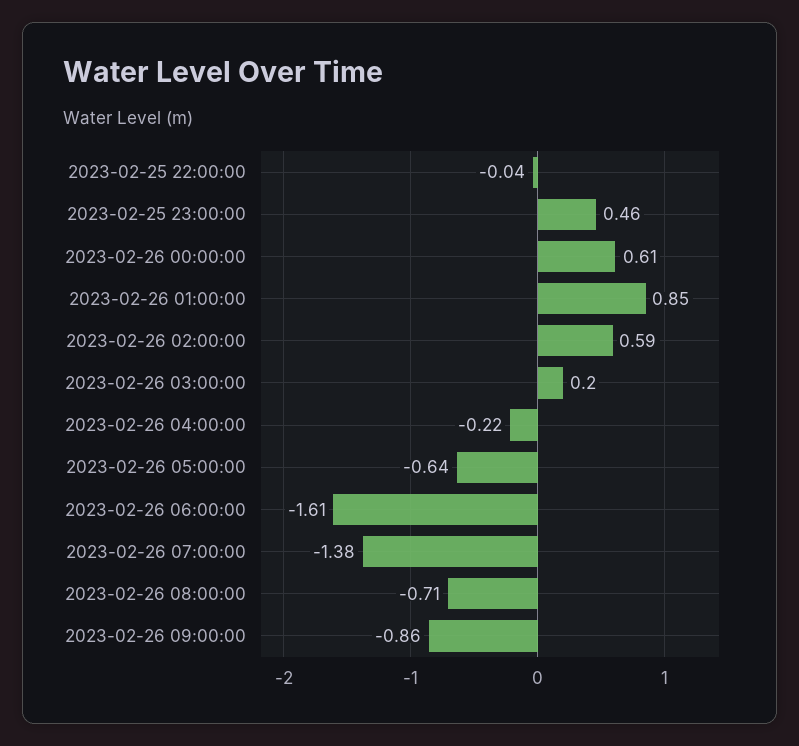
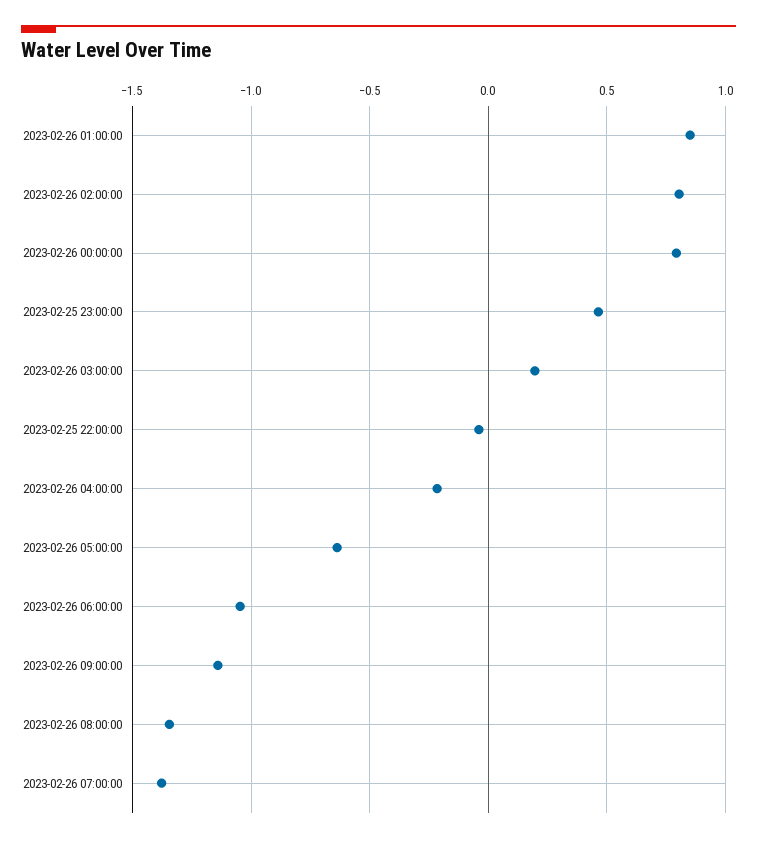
  {
    "2023-02-25 22:00:00": -0.04,
    "2023-02-25 23:00:00": 0.46,
-   "2023-02-26 00:00:00": 0.61,
+   "2023-02-26 00:00:00": 0.8,
    "2023-02-26 01:00:00": 0.85,
-   "2023-02-26 02:00:00": 0.59,
+   "2023-02-26 02:00:00": 0.8,
    "2023-02-26 03:00:00": 0.2,
    "2023-02-26 04:00:00": -0.22,
    "2023-02-26 05:00:00": -0.64,
-   "2023-02-26 06:00:00": -1.61,
+   "2023-02-26 06:00:00": -1.05,
    "2023-02-26 07:00:00": -1.38,
-   "2023-02-26 08:00:00": -0.71,
+   "2023-02-26 08:00:00": -1.35,
-   "2023-02-26 09:00:00": -0.86
+   "2023-02-26 09:00:00": -1.15
  }

